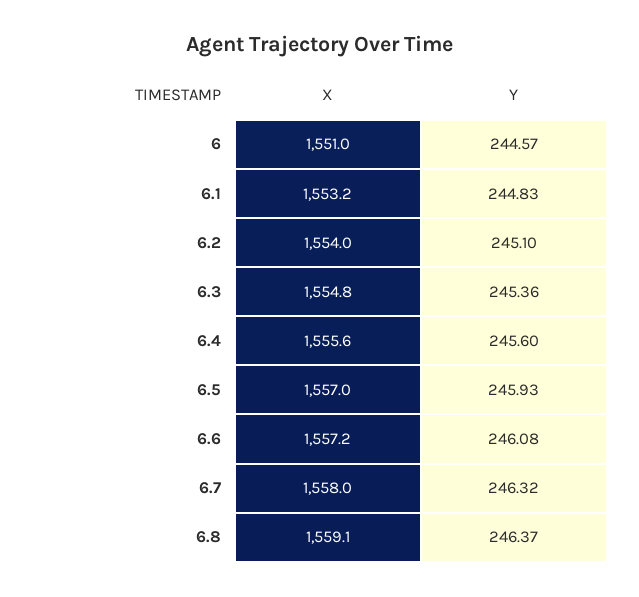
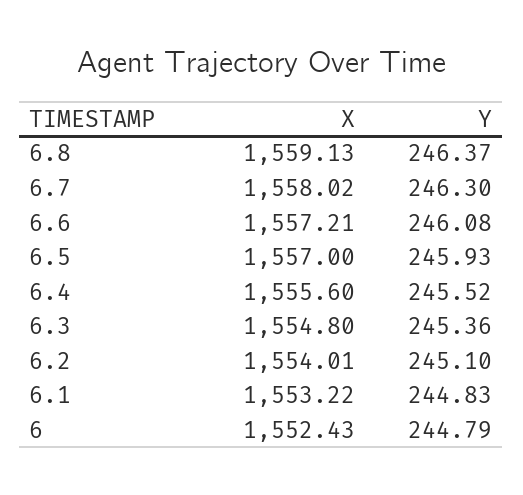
  {
    "X": {
-     "6": 1551,
+     "6": 1552.43,
      "6.1": 1553.22,
      "6.2": 1554.01,
      "6.3": 1554.8,
      "6.4": 1555.6,
      "6.5": 1557,
      "6.6": 1557.21,
      "6.7": 1558.02,
      "6.8": 1559.13
    },
    "Y": {
-     "6": 244.57,
+     "6": 244.79,
      "6.1": 244.83,
      "6.2": 245.1,
      "6.3": 245.36,
-     "6.4": 245.6,
+     "6.4": 245.52,
      "6.5": 245.93,
      "6.6": 246.08,
-     "6.7": 246.32,
+     "6.7": 246.3,
      "6.8": 246.37
    }
  }

